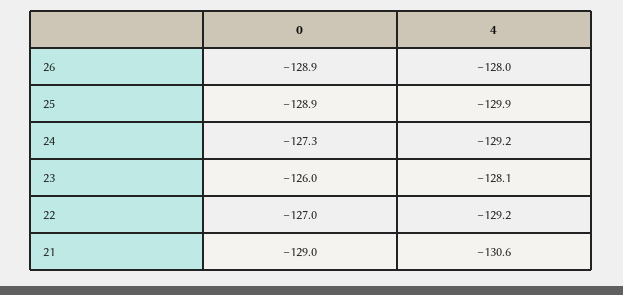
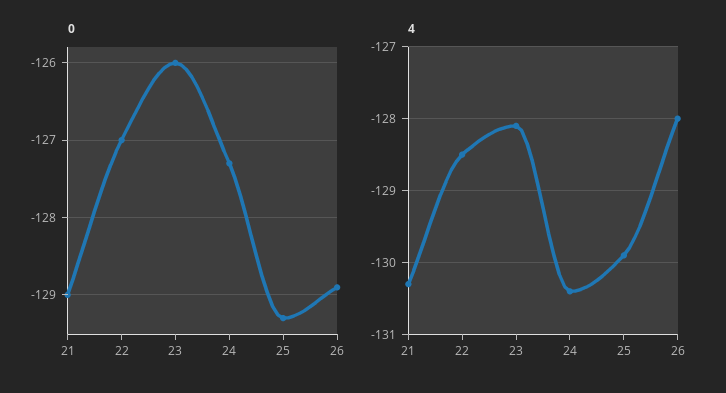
  {
    "0": {
      "26": -128.9,
-     "25": -128.9,
+     "25": -129.3,
      "24": -127.3,
      "23": -126,
      "22": -127,
      "21": -129
    },
    "4": {
      "26": -128,
      "25": -129.9,
-     "24": -129.2,
+     "24": -130.4,
      "23": -128.1,
-     "22": -129.2,
+     "22": -128.5,
-     "21": -130.6
+     "21": -130.3
    }
  }

